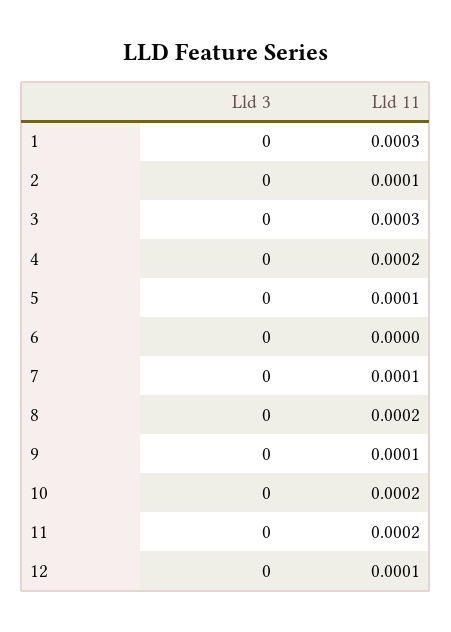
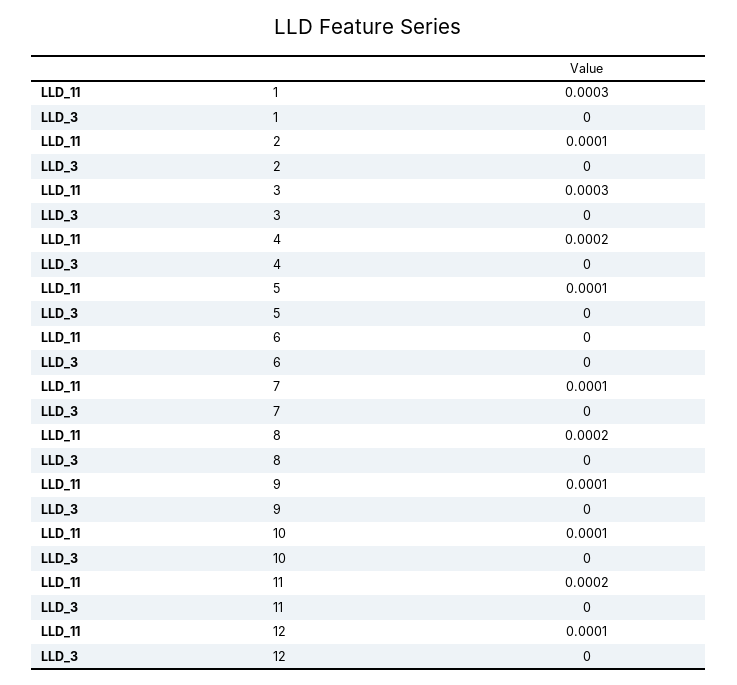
  {
    "Lld 3": {
      "1": 0,
      "2": 0,
      "3": 0,
      "4": 0,
      "5": 0,
      "6": 0,
      "7": 0,
      "8": 0,
      "9": 0,
      "10": 0,
      "11": 0,
      "12": 0
    },
    "Lld 11": {
      "1": 0.0003,
      "2": 0.0001,
      "3": 0.0003,
      "4": 0.0002,
      "5": 0.0001,
      "6": 0,
      "7": 0.0001,
      "8": 0.0002,
      "9": 0.0001,
-     "10": 0.0002,
+     "10": 0.0001,
      "11": 0.0002,
      "12": 0.0001
    }
  }

